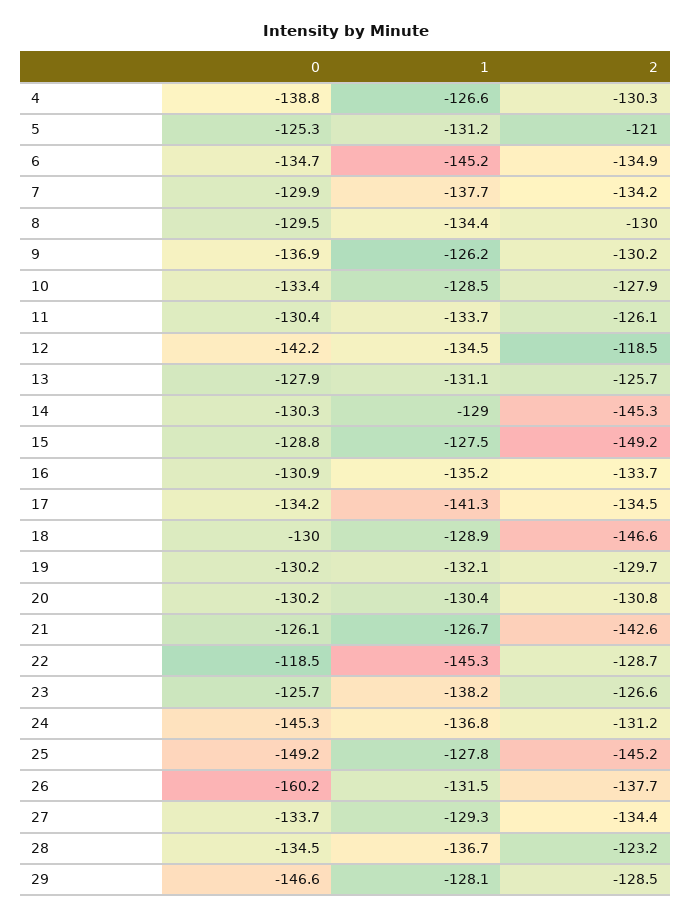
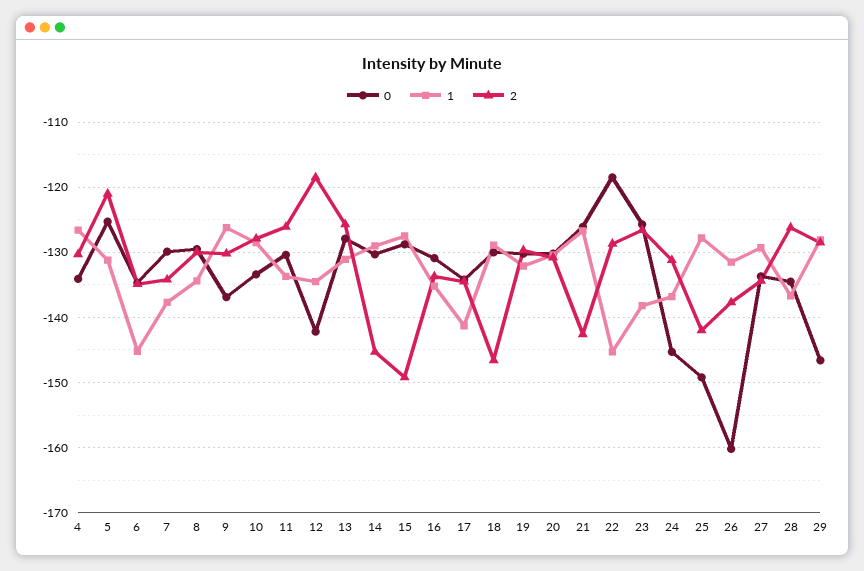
  {
    "0": {
-     "4": -138.8,
+     "4": -134,
      "5": -125.3,
      "6": -134.7,
      "7": -129.9,
      "8": -129.5,
      "9": -136.9,
      "10": -133.4,
      "11": -130.4,
      "12": -142.2,
      "13": -127.9,
      "14": -130.3,
      "15": -128.8,
      "16": -130.9,
      "17": -134.2,
      "18": -130,
      "19": -130.2,
      "20": -130.2,
      "21": -126.1,
      "22": -118.5,
      "23": -125.7,
      "24": -145.3,
      "25": -149.2,
      "26": -160.2,
      "27": -133.7,
      "28": -134.5,
      "29": -146.6
    },
    "1": {
      "4": -126.6,
      "5": -131.2,
      "6": -145.2,
      "7": -137.7,
      "8": -134.4,
      "9": -126.2,
      "10": -128.5,
      "11": -133.7,
      "12": -134.5,
      "13": -131.1,
      "14": -129,
      "15": -127.5,
      "16": -135.2,
      "17": -141.3,
      "18": -128.9,
      "19": -132.1,
      "20": -130.4,
      "21": -126.7,
      "22": -145.3,
      "23": -138.2,
      "24": -136.8,
      "25": -127.8,
      "26": -131.5,
      "27": -129.3,
      "28": -136.7,
      "29": -128.1
    },
    "2": {
      "4": -130.3,
      "5": -121,
      "6": -134.9,
      "7": -134.2,
      "8": -130,
      "9": -130.2,
      "10": -127.9,
      "11": -126.1,
      "12": -118.5,
      "13": -125.7,
      "14": -145.3,
      "15": -149.2,
      "16": -133.7,
      "17": -134.5,
      "18": -146.6,
      "19": -129.7,
      "20": -130.8,
      "21": -142.6,
      "22": -128.7,
      "23": -126.6,
      "24": -131.2,
-     "25": -145.2,
+     "25": -142,
      "26": -137.7,
      "27": -134.4,
-     "28": -123.2,
+     "28": -126,
      "29": -128.5
    }
  }

